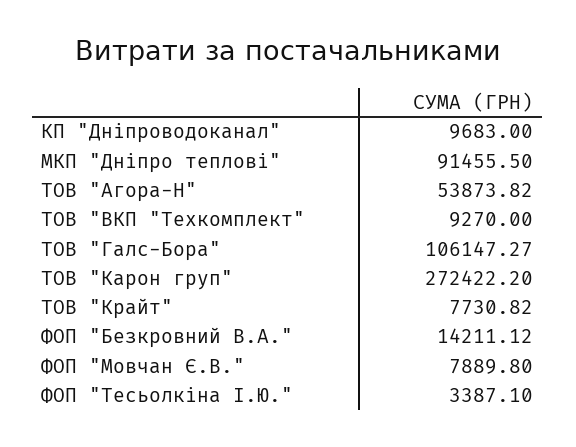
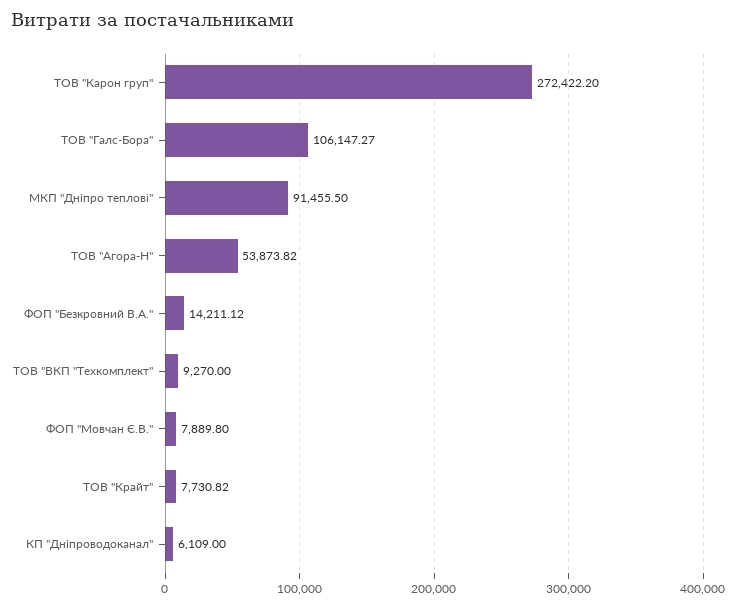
  {
-   "КП \"Дніпроводоканал\"": 9683,
+   "КП \"Дніпроводоканал\"": 6109,
    "МКП \"Дніпро теплові\"": 91455.5,
    "ТОВ \"Агора-Н\"": 53873.82,
    "ТОВ \"ВКП \"Техкомплект\"": 9270,
    "ТОВ \"Галс-Бора\"": 106147.27,
    "ТОВ \"Карон груп\"": 272422.2,
    "ТОВ \"Крайт\"": 7730.82,
    "ФОП \"Безкровний В.А.\"": 14211.12,
-   "ФОП \"Мовчан Є.В.\"": 7889.8,
+   "ФОП \"Мовчан Є.В.\"": 7889.8
-   "ФОП \"Тесьолкіна І.Ю.\"": 3387.1
  }

